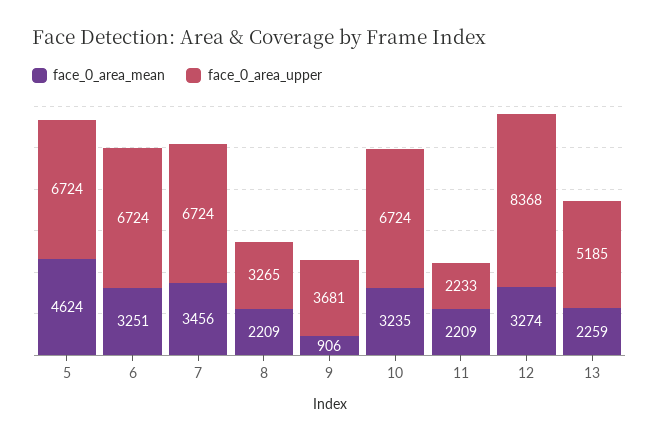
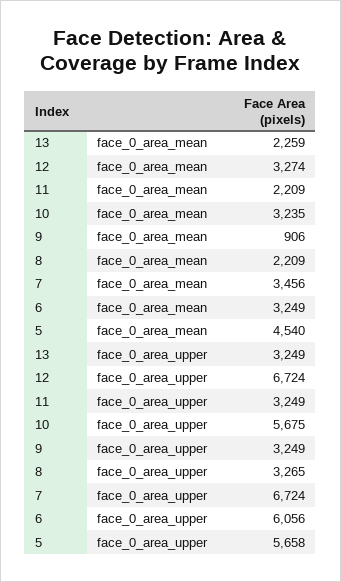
  {
    "face_0_area_mean": {
-     "5": 4624,
+     "5": 4540,
-     "6": 3251,
+     "6": 3249,
      "7": 3456,
      "8": 2209,
      "9": 906,
      "10": 3235,
      "11": 2209,
      "12": 3274,
      "13": 2259
    },
    "face_0_area_upper": {
-     "5": 6724,
+     "5": 5658,
-     "6": 6724,
+     "6": 6056,
      "7": 6724,
      "8": 3265,
-     "9": 3681,
+     "9": 3249,
-     "10": 6724,
+     "10": 5675,
-     "11": 2233,
+     "11": 3249,
-     "12": 8368,
+     "12": 6724,
-     "13": 5185
+     "13": 3249
    }
  }

